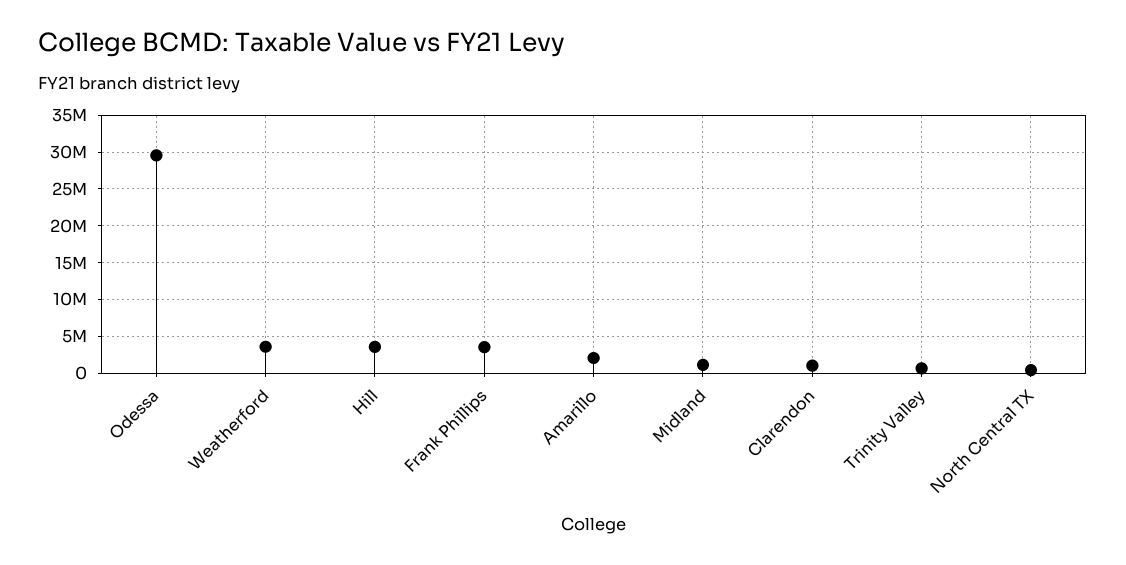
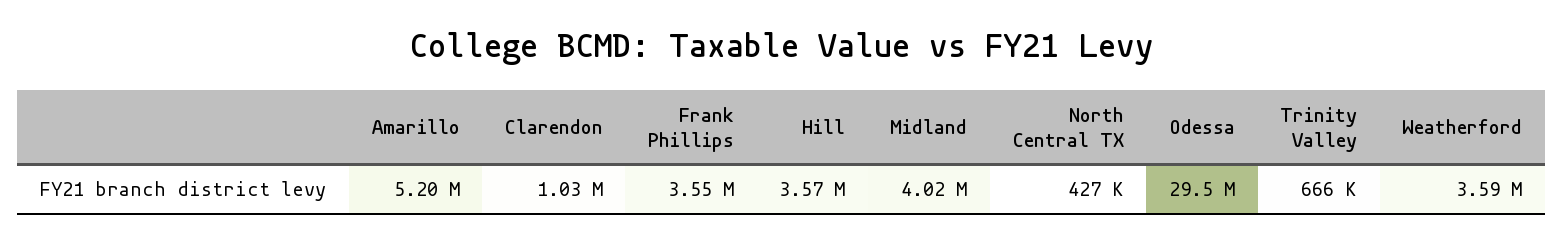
  {
    "Odessa": 29500000,
    "Weatherford": 3590000,
    "Hill": 3570000,
    "Frank Phillips": 3550000,
-   "Amarillo": 2000000,
+   "Amarillo": 5200000,
-   "Midland": 1000000,
+   "Midland": 4020000,
    "Clarendon": 1030000,
    "Trinity Valley": 666000,
    "North Central TX": 427000
  }

